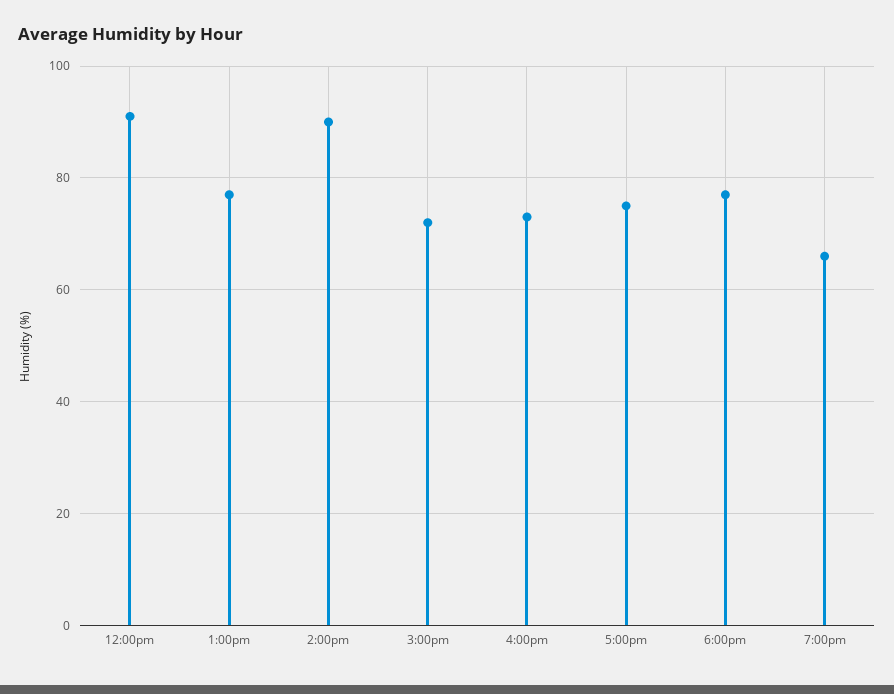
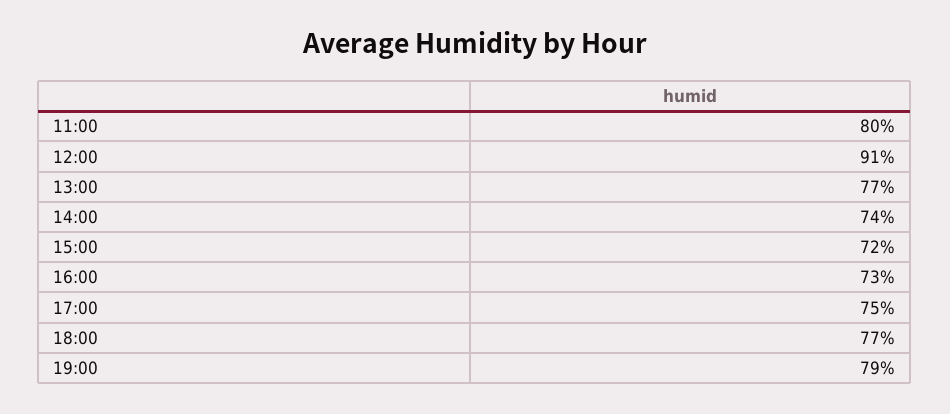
  {
    "12:00pm": 91,
    "1:00pm": 77,
-   "2:00pm": 90,
+   "2:00pm": 74,
    "3:00pm": 72,
    "4:00pm": 73,
    "5:00pm": 75,
    "6:00pm": 77,
-   "7:00pm": 65
+   "7:00pm": 79,
+   "11:00": 80
  }

